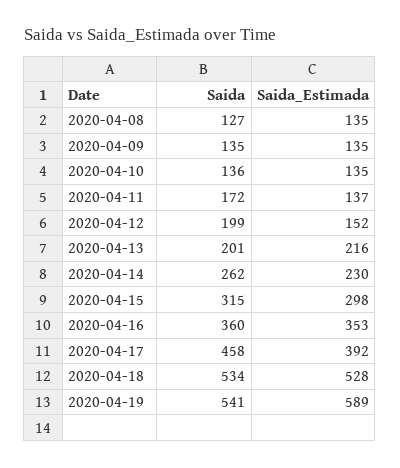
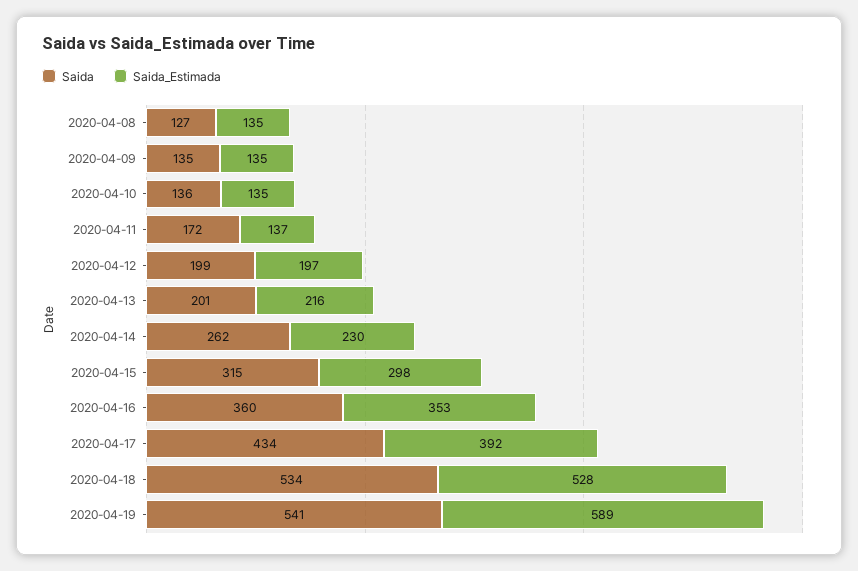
  {
    "Saida": {
      "2020-04-08": 127,
      "2020-04-09": 135,
      "2020-04-10": 136,
      "2020-04-11": 172,
      "2020-04-12": 199,
      "2020-04-13": 201,
      "2020-04-14": 262,
      "2020-04-15": 315,
      "2020-04-16": 360,
-     "2020-04-17": 458,
+     "2020-04-17": 434,
      "2020-04-18": 534,
      "2020-04-19": 541
    },
    "Saida_Estimada": {
      "2020-04-08": 135,
      "2020-04-09": 135,
      "2020-04-10": 135,
      "2020-04-11": 137,
-     "2020-04-12": 152,
+     "2020-04-12": 197,
      "2020-04-13": 216,
      "2020-04-14": 230,
      "2020-04-15": 298,
      "2020-04-16": 353,
      "2020-04-17": 392,
      "2020-04-18": 528,
      "2020-04-19": 589
    }
  }

